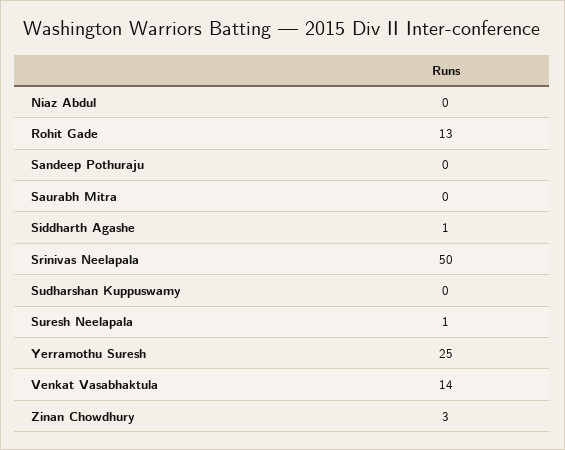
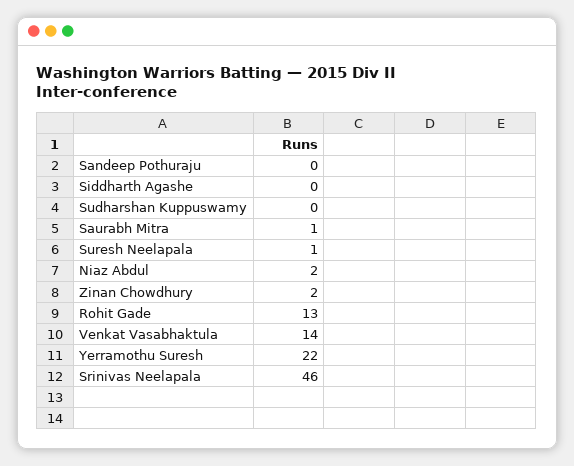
  {
-   "Niaz Abdul": 0,
+   "Niaz Abdul": 2,
    "Rohit Gade": 13,
    "Sandeep Pothuraju": 0,
-   "Saurabh Mitra": 0,
+   "Saurabh Mitra": 1,
-   "Siddharth Agashe": 1,
+   "Siddharth Agashe": 0,
-   "Srinivas Neelapala": 50,
+   "Srinivas Neelapala": 46,
    "Sudharshan Kuppuswamy": 0,
    "Suresh Neelapala": 1,
-   "Yerramothu Suresh": 25,
+   "Yerramothu Suresh": 22,
    "Venkat Vasabhaktula": 14,
-   "Zinan Chowdhury": 3
+   "Zinan Chowdhury": 2
  }

